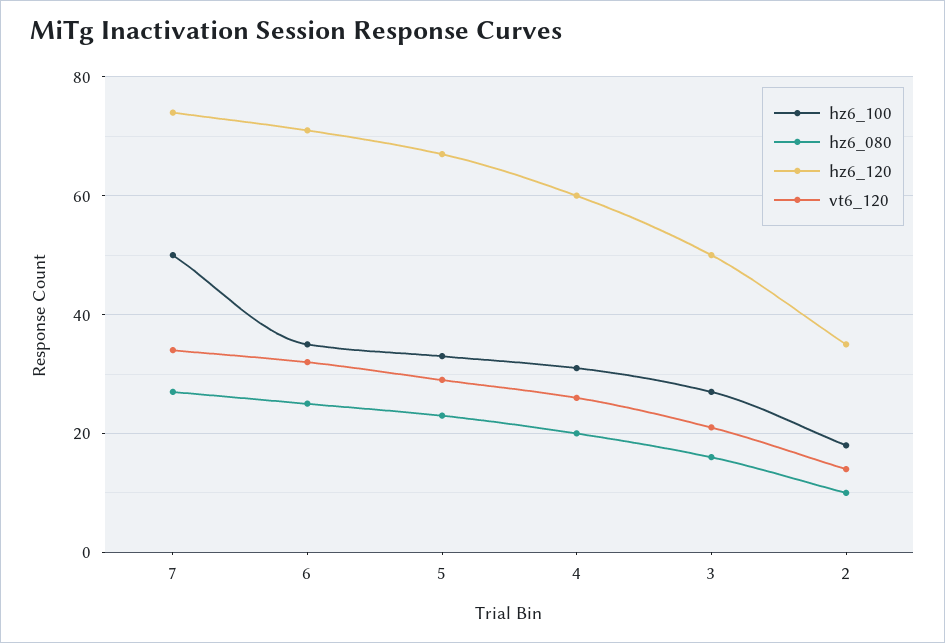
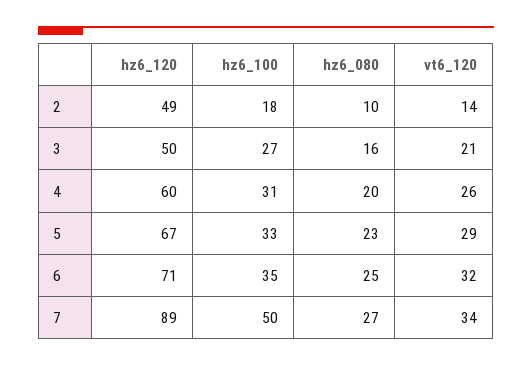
  {
    "hz6_100": {
      "7": 50,
      "6": 35,
      "5": 33,
      "4": 31,
      "3": 27,
      "2": 18
    },
    "hz6_080": {
      "7": 27,
      "6": 25,
      "5": 23,
      "4": 20,
      "3": 16,
      "2": 10
    },
    "hz6_120": {
-     "7": 75,
+     "7": 89,
      "6": 71,
      "5": 67,
      "4": 60,
      "3": 50,
-     "2": 35
+     "2": 49
    },
    "vt6_120": {
      "7": 34,
      "6": 32,
      "5": 29,
      "4": 26,
      "3": 21,
      "2": 14
    }
  }

